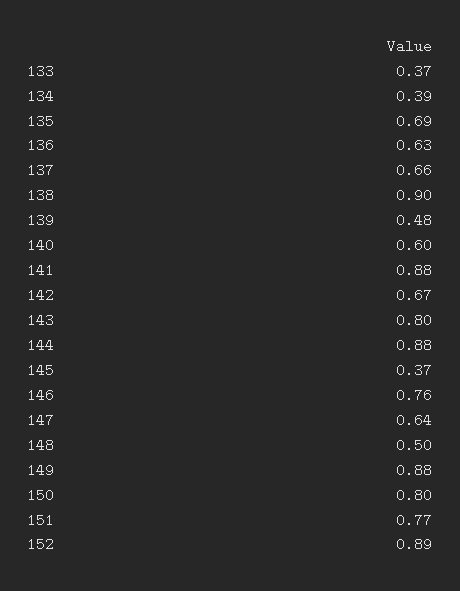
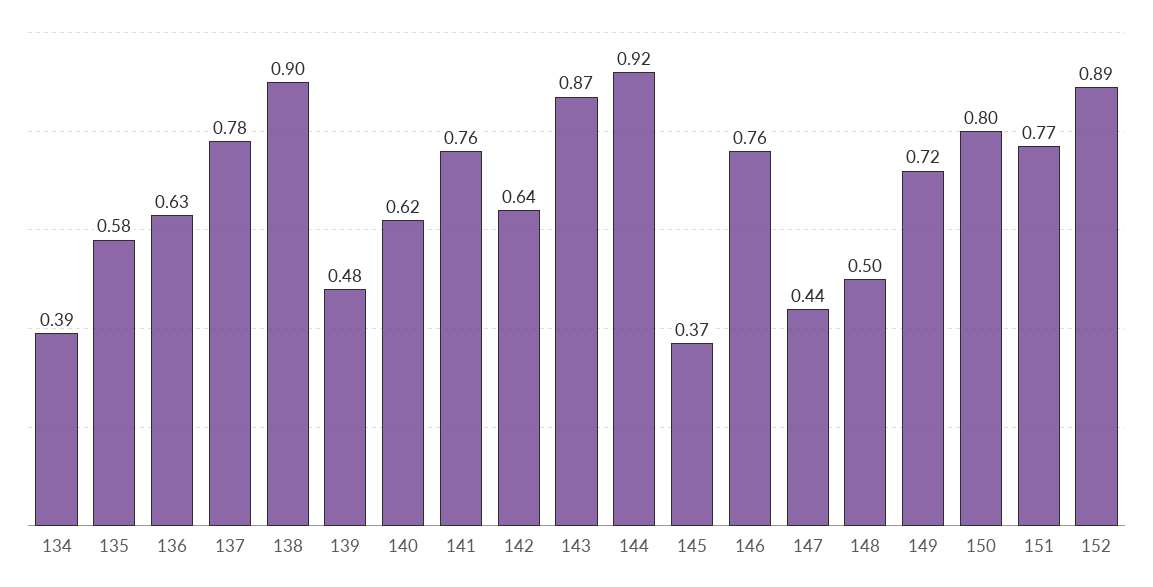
  {
-   "133": 0.37,
    "134": 0.39,
-   "135": 0.69,
+   "135": 0.58,
    "136": 0.63,
-   "137": 0.66,
+   "137": 0.78,
    "138": 0.9,
    "139": 0.48,
-   "140": 0.6,
+   "140": 0.62,
-   "141": 0.88,
+   "141": 0.76,
-   "142": 0.67,
+   "142": 0.64,
-   "143": 0.8,
+   "143": 0.87,
-   "144": 0.88,
+   "144": 0.92,
    "145": 0.37,
    "146": 0.76,
-   "147": 0.64,
+   "147": 0.44,
    "148": 0.5,
-   "149": 0.88,
+   "149": 0.72,
    "150": 0.8,
    "151": 0.77,
    "152": 0.89
  }

